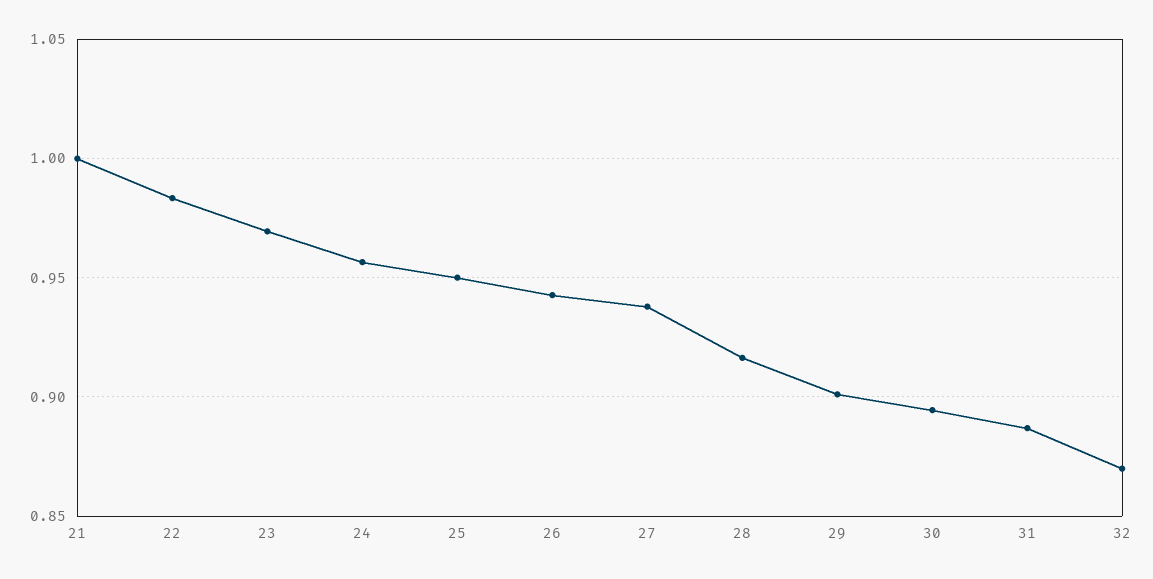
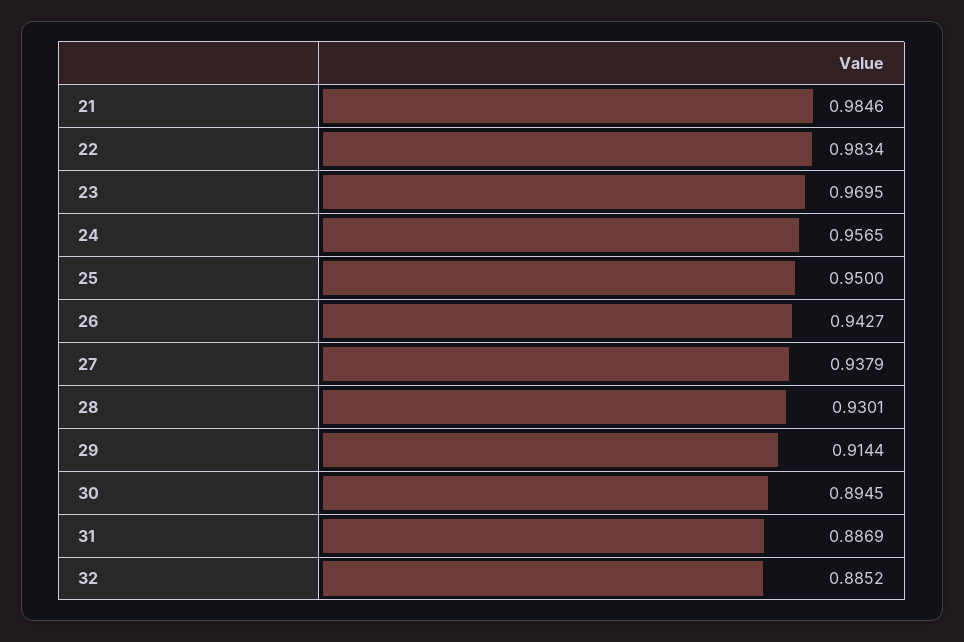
  {
-   "21": 1,
+   "21": 0.9846,
    "22": 0.9834,
    "23": 0.9695,
    "24": 0.9565,
    "25": 0.95,
    "26": 0.9427,
    "27": 0.9379,
-   "28": 0.915,
+   "28": 0.9301,
-   "29": 0.9,
+   "29": 0.9144,
    "30": 0.8945,
    "31": 0.8869,
-   "32": 0.87
+   "32": 0.8852
  }

